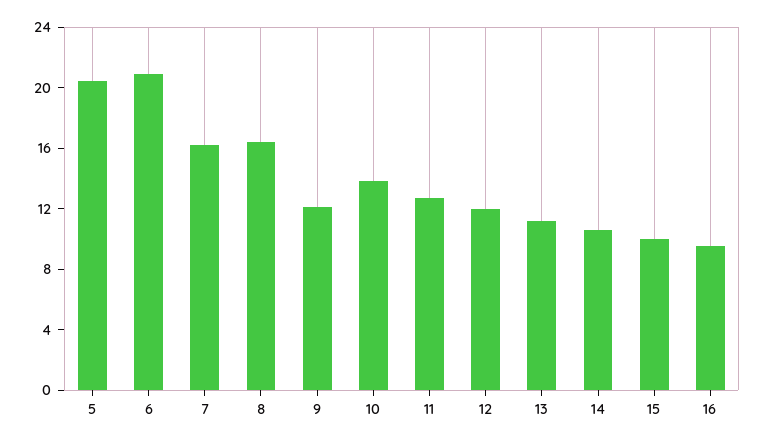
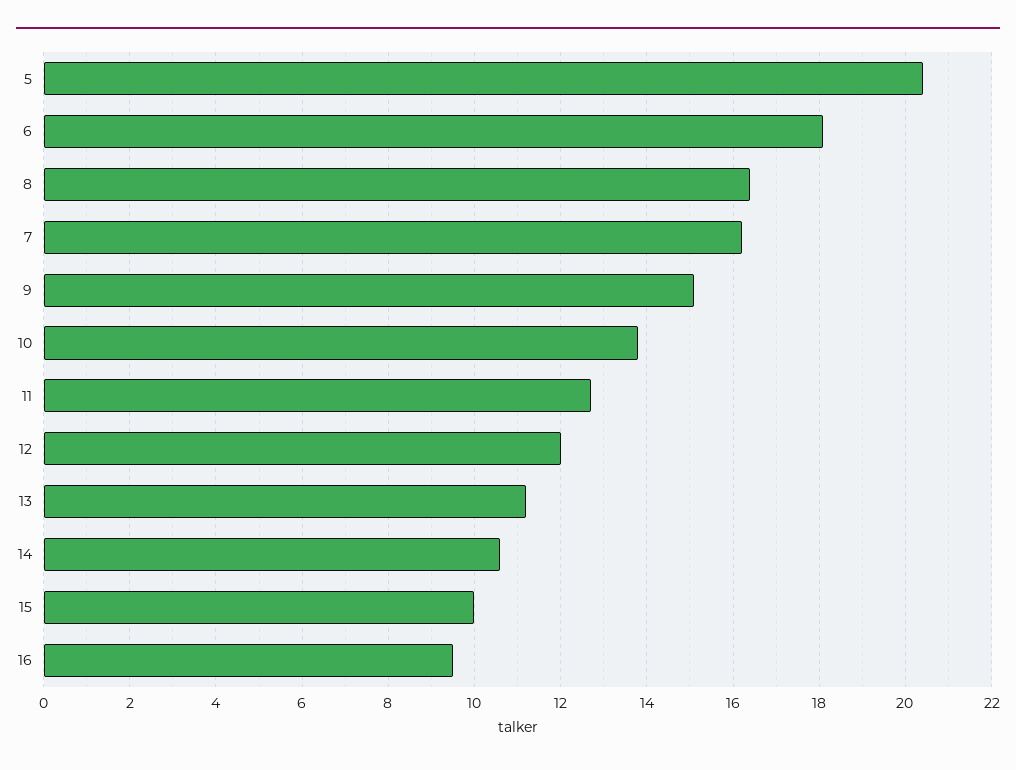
  {
    "5": 20.5,
-   "6": 21,
+   "6": 18,
    "7": 16,
    "8": 16.5,
-   "9": 12,
+   "9": 15,
    "10": 14,
    "11": 12.5,
    "12": 12,
    "13": 11,
    "14": 10.5,
    "15": 10,
    "16": 9.5
  }

